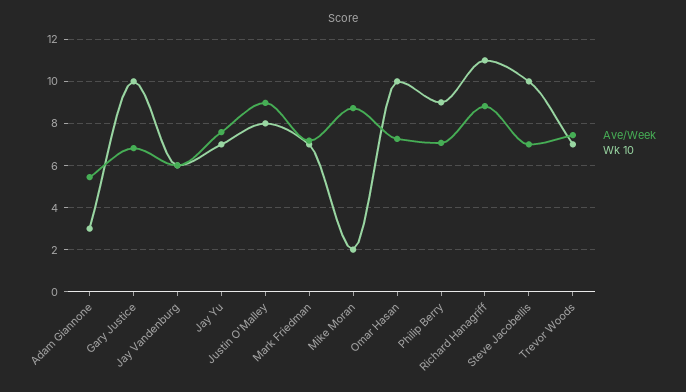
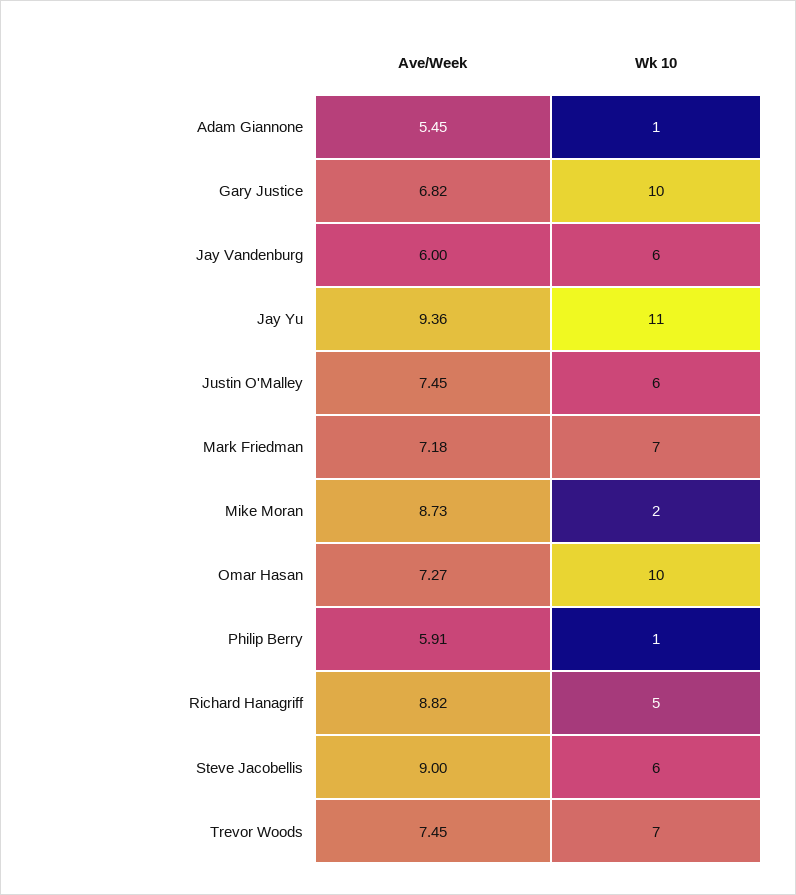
  {
    "Ave/Week": {
      "Adam Giannone": 5.45,
      "Gary Justice": 6.82,
      "Jay Vandenburg": 6,
-     "Jay Yu": 7.5,
+     "Jay Yu": 9.36,
-     "Justin O'Malley": 9,
+     "Justin O'Malley": 7.45,
      "Mark Friedman": 7.18,
      "Mike Moran": 8.73,
      "Omar Hasan": 7.27,
-     "Philip Berry": 7,
+     "Philip Berry": 5.91,
      "Richard Hanagriff": 8.82,
-     "Steve Jacobellis": 7,
+     "Steve Jacobellis": 9,
      "Trevor Woods": 7.45
    },
    "Wk 10": {
-     "Adam Giannone": 3,
+     "Adam Giannone": 1,
      "Gary Justice": 10,
      "Jay Vandenburg": 6,
-     "Jay Yu": 7,
+     "Jay Yu": 11,
-     "Justin O'Malley": 8,
+     "Justin O'Malley": 6,
      "Mark Friedman": 7,
      "Mike Moran": 2,
      "Omar Hasan": 10,
-     "Philip Berry": 9,
+     "Philip Berry": 1,
-     "Richard Hanagriff": 11,
+     "Richard Hanagriff": 5,
-     "Steve Jacobellis": 10,
+     "Steve Jacobellis": 6,
      "Trevor Woods": 7
    }
  }

